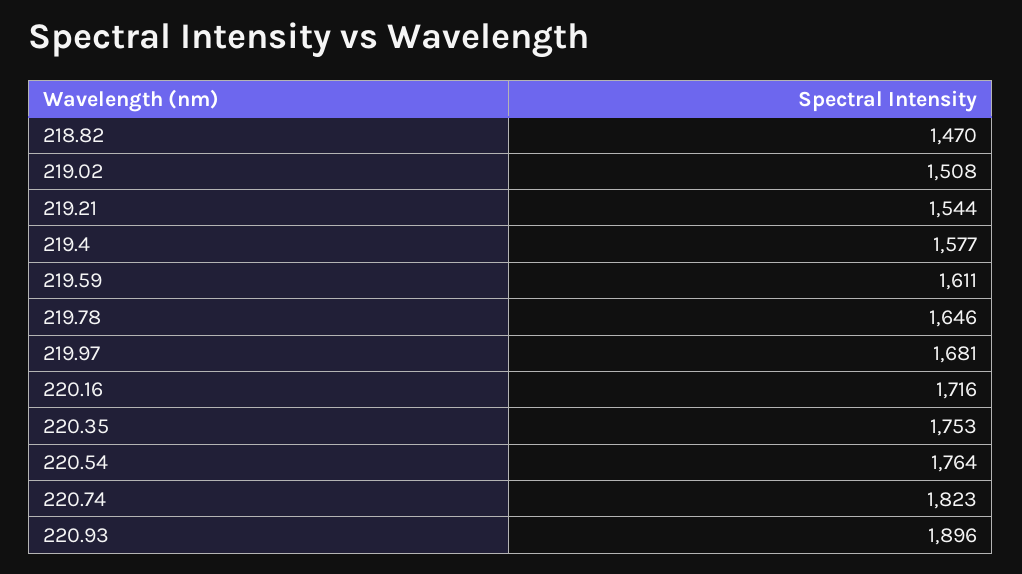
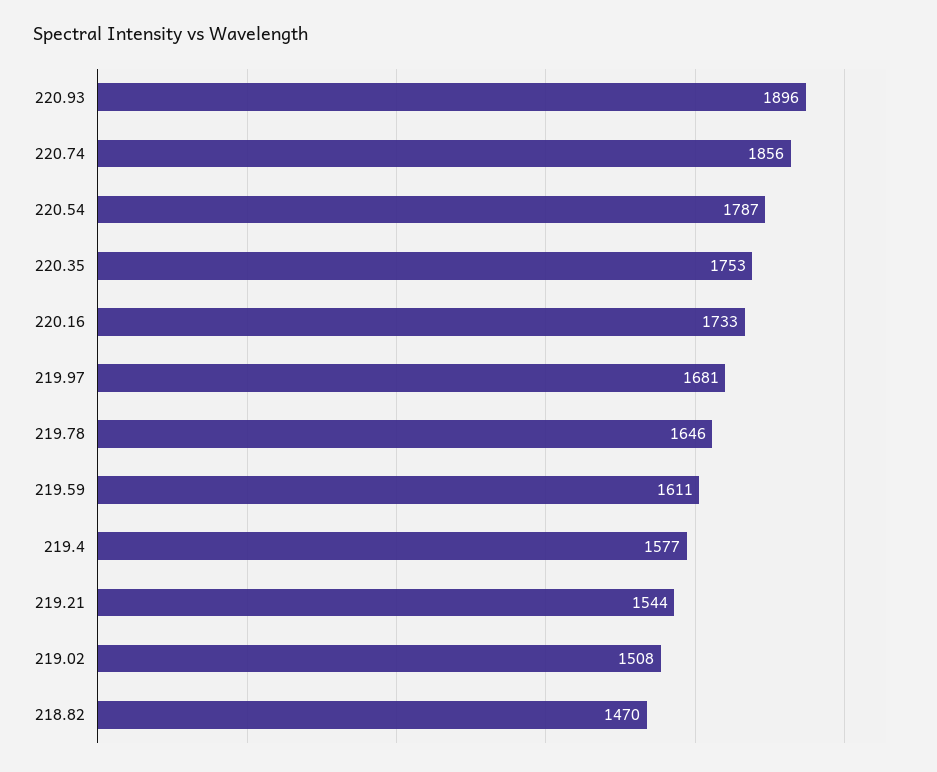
  {
    "218.82": 1470,
    "219.02": 1508,
    "219.21": 1544,
    "219.4": 1577,
    "219.59": 1611,
    "219.78": 1646,
    "219.97": 1681,
-   "220.16": 1716,
+   "220.16": 1733,
    "220.35": 1753,
-   "220.54": 1764,
+   "220.54": 1787,
-   "220.74": 1823,
+   "220.74": 1856,
    "220.93": 1896
  }

